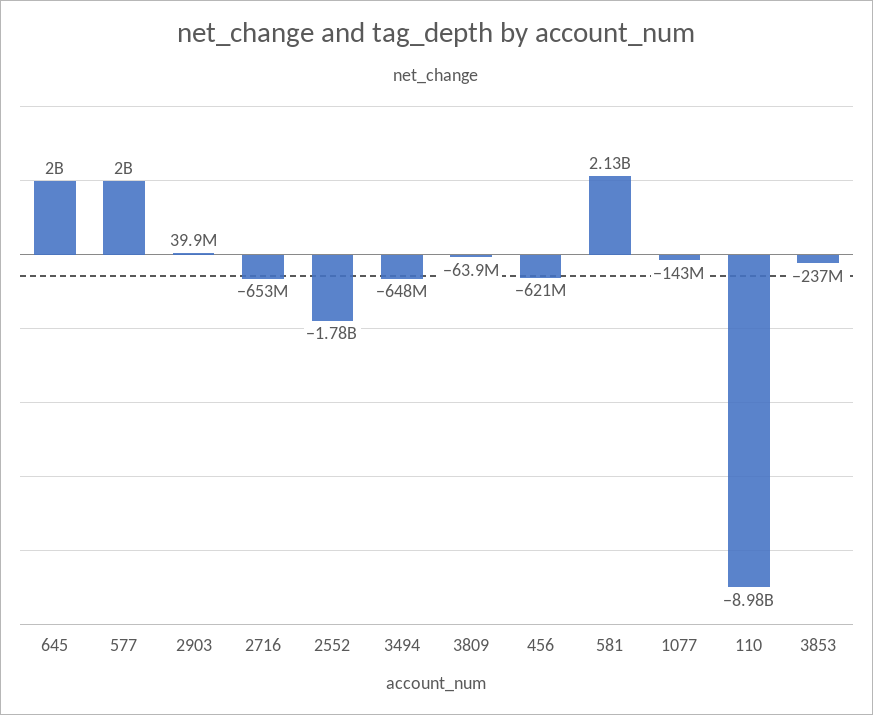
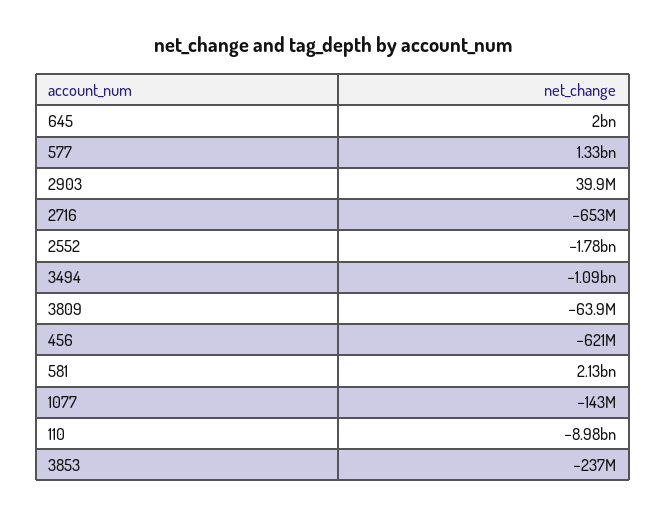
  {
    "645": 2000000000,
-   "577": 2000000000,
+   "577": 1330000000,
    "2903": 39900000,
    "2716": -653000000,
    "2552": -1780000000,
-   "3494": -648000000,
+   "3494": -1090000000,
    "3809": -63900000,
    "456": -621000000,
    "581": 2130000000,
    "1077": -143000000,
    "110": -8980000000,
    "3853": -237000000
  }

